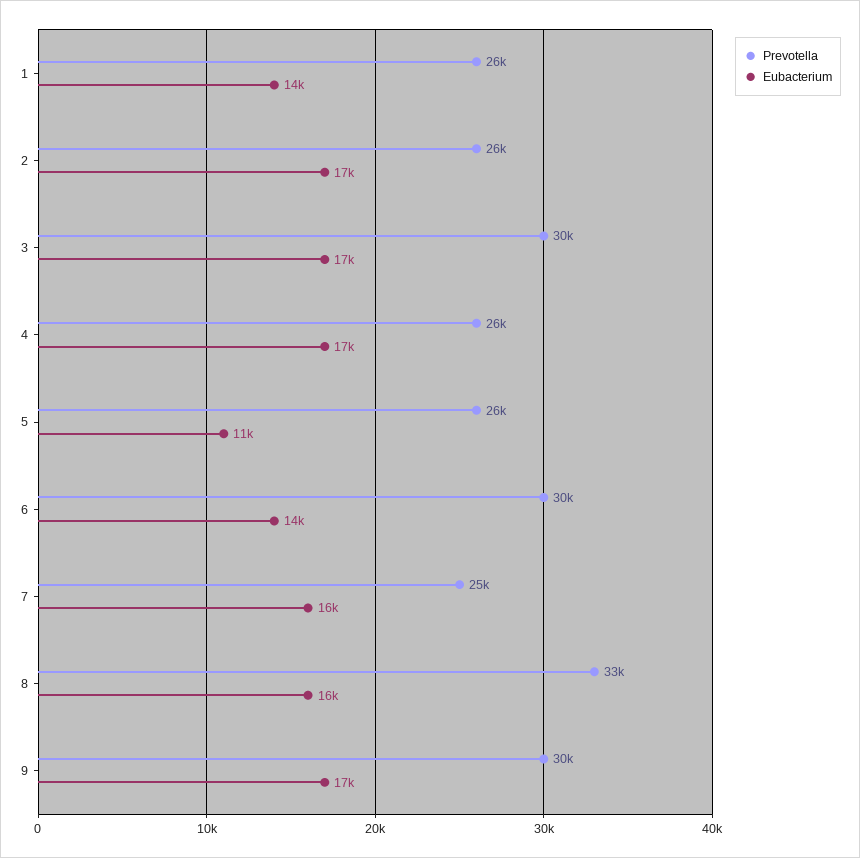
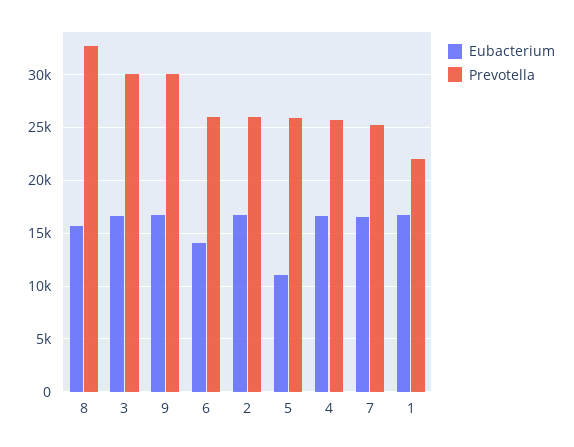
  {
    "Prevotella": {
-     "1": 26000,
+     "1": 22000,
      "2": 26000,
      "3": 30000,
      "4": 26000,
      "5": 26000,
-     "6": 30000,
+     "6": 26000,
      "7": 25000,
      "8": 33000,
      "9": 30000
    },
    "Eubacterium": {
-     "1": 14000,
+     "1": 17000,
      "2": 17000,
      "3": 17000,
      "4": 17000,
      "5": 11000,
      "6": 14000,
      "7": 16000,
      "8": 16000,
      "9": 17000
    }
  }

